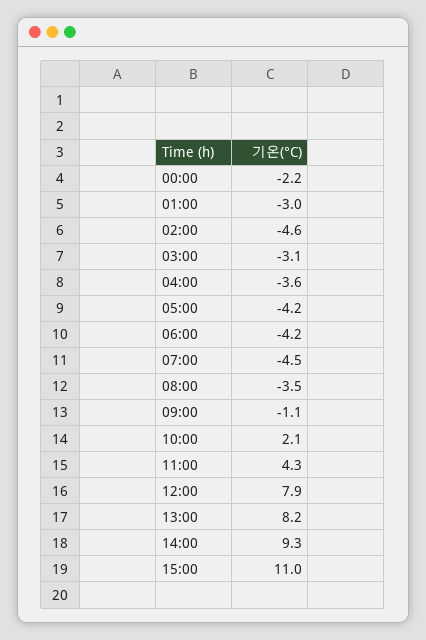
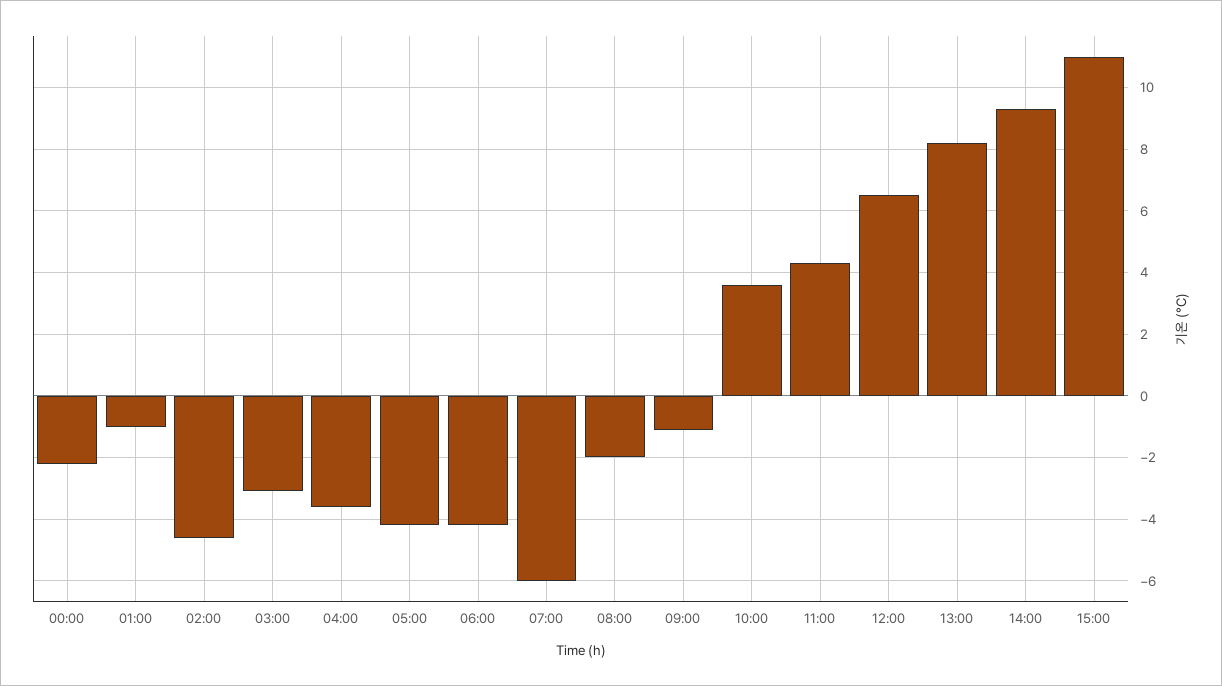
  {
    "00:00": -2.2,
-   "01:00": -3,
+   "01:00": -1,
    "02:00": -4.6,
    "03:00": -3.1,
    "04:00": -3.6,
    "05:00": -4.2,
    "06:00": -4.2,
-   "07:00": -4.5,
+   "07:00": -6,
-   "08:00": -3.5,
+   "08:00": -2,
    "09:00": -1.1,
-   "10:00": 2.1,
+   "10:00": 3.5,
    "11:00": 4.3,
-   "12:00": 7.9,
+   "12:00": 6.5,
    "13:00": 8.2,
    "14:00": 9.3,
    "15:00": 11
  }

